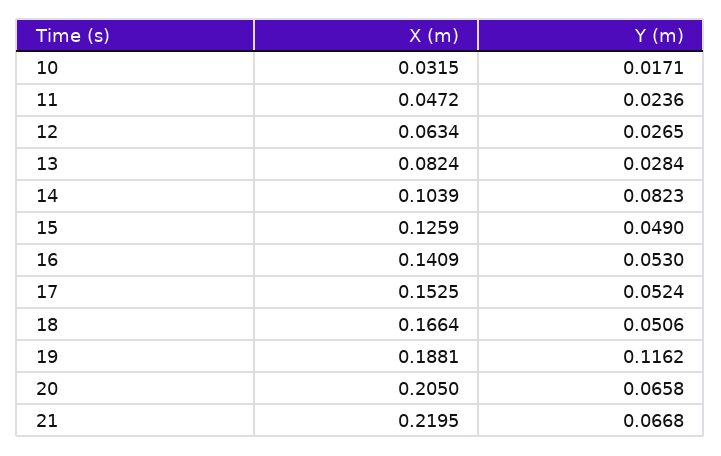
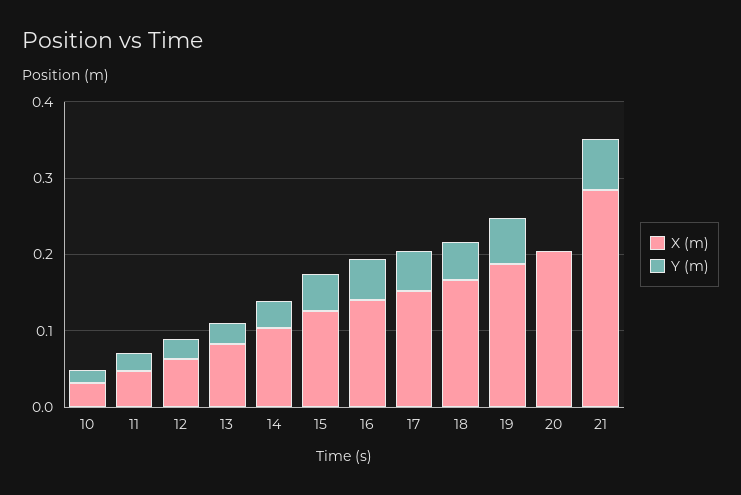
  {
    "X (m)": {
      "10": 0.0315,
      "11": 0.0472,
      "12": 0.0634,
      "13": 0.0824,
      "14": 0.1039,
      "15": 0.1259,
      "16": 0.1409,
      "17": 0.1525,
      "18": 0.1664,
      "19": 0.1881,
      "20": 0.205,
-     "21": 0.2195
+     "21": 0.28
    },
    "Y (m)": {
      "10": 0.0171,
      "11": 0.0236,
      "12": 0.0265,
      "13": 0.0284,
-     "14": 0.0823,
+     "14": 0.04,
      "15": 0.049,
      "16": 0.053,
      "17": 0.0524,
      "18": 0.0506,
-     "19": 0.1162,
+     "19": 0.06,
-     "20": 0.0658,
+     "20": 0,
      "21": 0.0668
    }
  }

